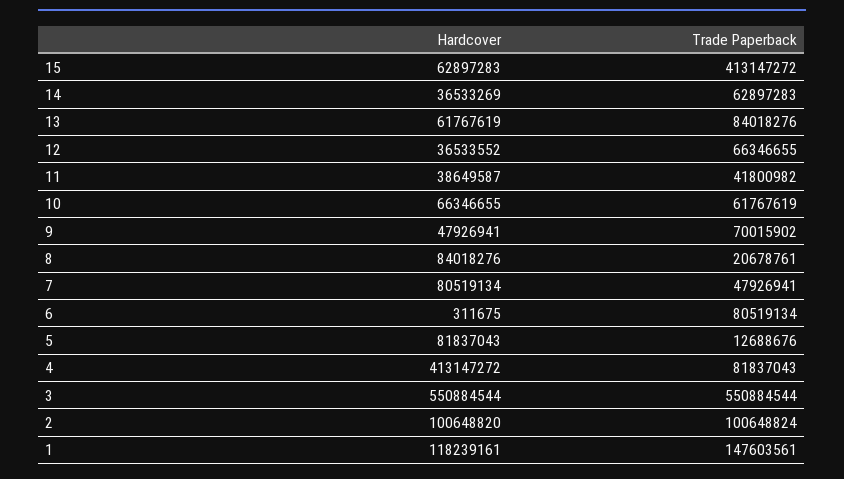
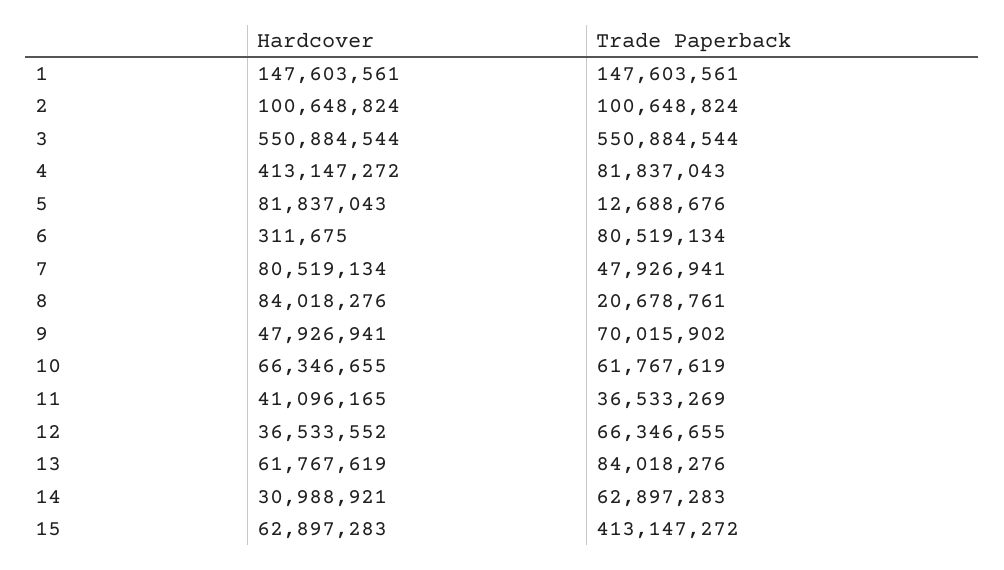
  {
    "Hardcover": {
      "15": 62897283,
-     "14": 36533269,
+     "14": 30988921,
      "13": 61767619,
      "12": 36533552,
-     "11": 38649587,
+     "11": 41096165,
      "10": 66346655,
      "9": 47926941,
      "8": 84018276,
      "7": 80519134,
      "6": 311675,
      "5": 81837043,
      "4": 413147272,
      "3": 550884544,
-     "2": 100648820,
+     "2": 100648824,
-     "1": 118239161
+     "1": 147603561
    },
    "Trade Paperback": {
      "15": 413147272,
      "14": 62897283,
      "13": 84018276,
      "12": 66346655,
-     "11": 41800982,
+     "11": 36533269,
      "10": 61767619,
      "9": 70015902,
      "8": 20678761,
      "7": 47926941,
      "6": 80519134,
      "5": 12688676,
      "4": 81837043,
      "3": 550884544,
      "2": 100648824,
      "1": 147603561
    }
  }

